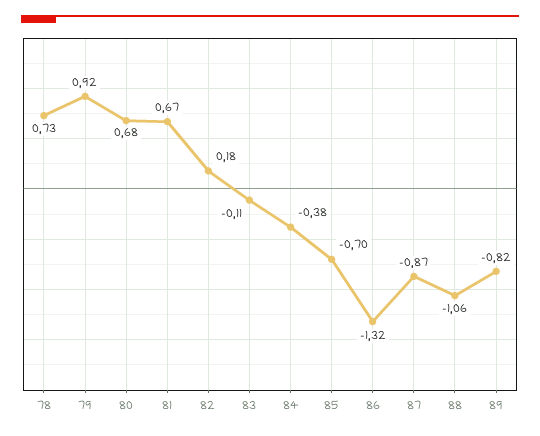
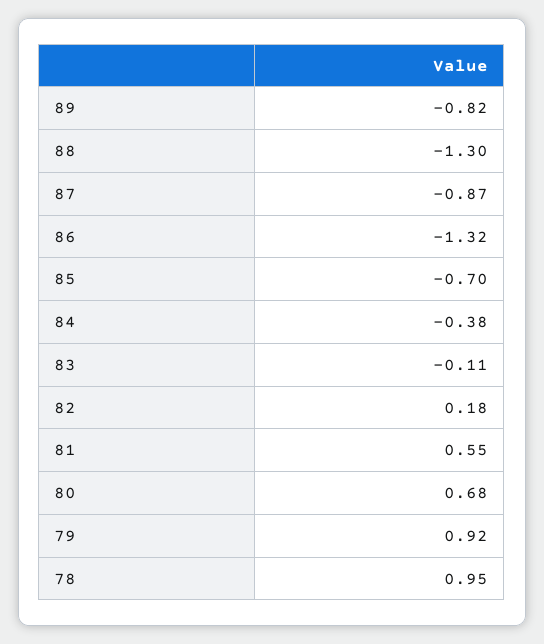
  {
-   "78": 0.73,
+   "78": 0.95,
    "79": 0.92,
    "80": 0.68,
-   "81": 0.67,
+   "81": 0.55,
    "82": 0.18,
    "83": -0.11,
    "84": -0.38,
    "85": -0.7,
    "86": -1.32,
    "87": -0.87,
-   "88": -1.06,
+   "88": -1.3,
    "89": -0.82
  }

